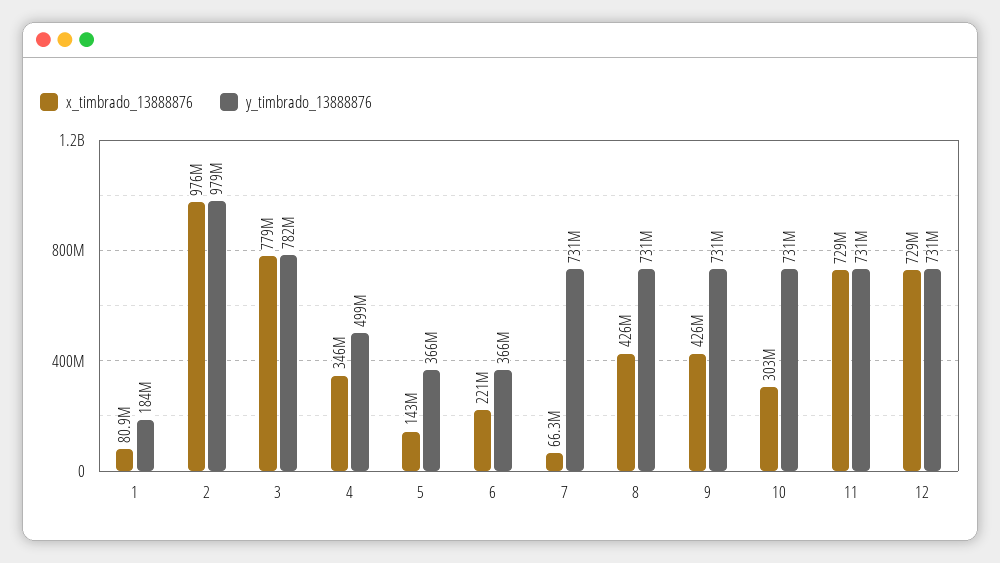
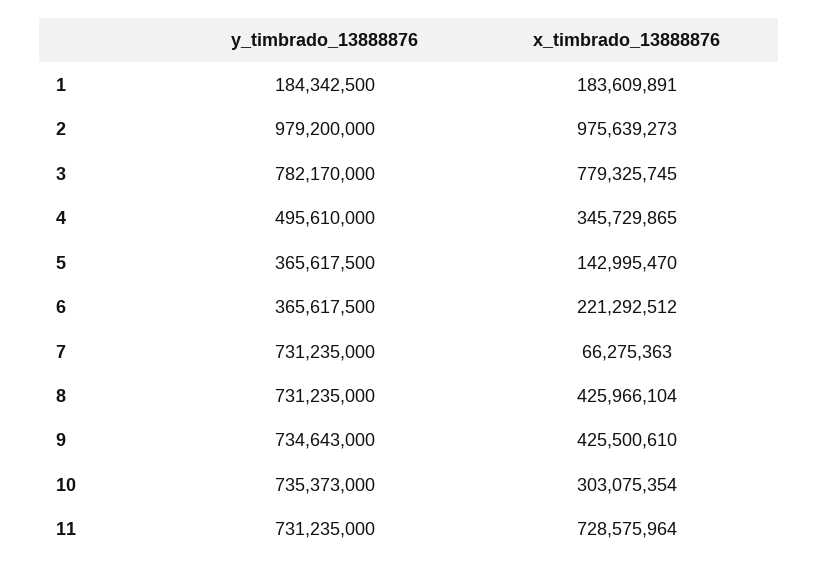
  {
    "x_timbrado_13888876": {
-     "1": 80900000,
+     "1": 183609891,
      "2": 975639273,
      "3": 779325745,
      "4": 345729865,
      "5": 142995470,
      "6": 221292512,
      "7": 66275363,
      "8": 425966104,
      "9": 425500610,
      "10": 303075354,
-     "11": 728575964,
+     "11": 728575964
-     "12": 729000000
    },
    "y_timbrado_13888876": {
      "1": 184342500,
      "2": 979200000,
      "3": 782170000,
-     "4": 499000000,
+     "4": 495610000,
      "5": 365617500,
      "6": 365617500,
      "7": 731235000,
      "8": 731235000,
-     "9": 731000000,
+     "9": 734643000,
-     "10": 731000000,
+     "10": 735373000,
-     "11": 731235000,
+     "11": 731235000
-     "12": 731000000
    }
  }

